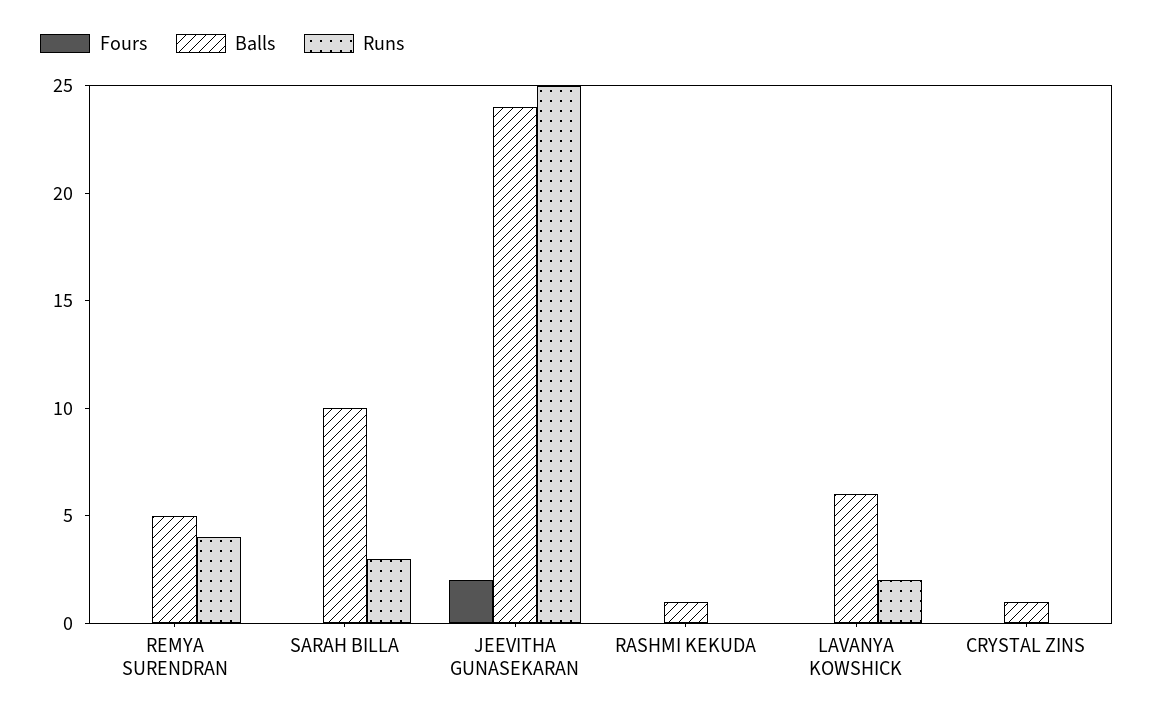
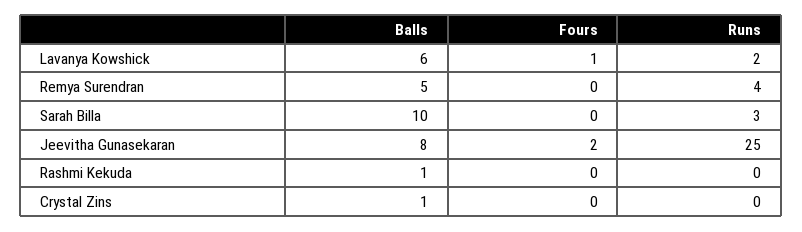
  {
    "Fours": {
      "REMYA SURENDRAN": 0,
      "SARAH BILLA": 0,
      "JEEVITHA GUNASEKARAN": 2,
      "RASHMI KEKUDA": 0,
-     "LAVANYA KOWSHICK": 0,
+     "LAVANYA KOWSHICK": 1,
      "CRYSTAL ZINS": 0
    },
    "Balls": {
      "REMYA SURENDRAN": 5,
      "SARAH BILLA": 10,
-     "JEEVITHA GUNASEKARAN": 24,
+     "JEEVITHA GUNASEKARAN": 8,
      "RASHMI KEKUDA": 1,
      "LAVANYA KOWSHICK": 6,
      "CRYSTAL ZINS": 1
    },
    "Runs": {
      "REMYA SURENDRAN": 4,
      "SARAH BILLA": 3,
      "JEEVITHA GUNASEKARAN": 25,
      "RASHMI KEKUDA": 0,
      "LAVANYA KOWSHICK": 2,
      "CRYSTAL ZINS": 0
    }
  }

